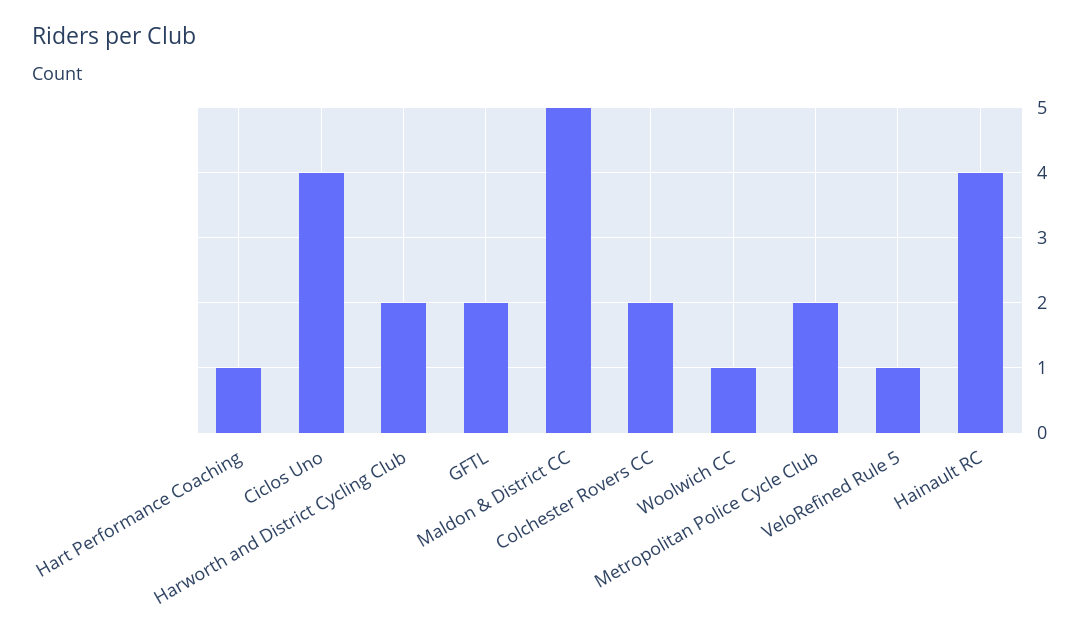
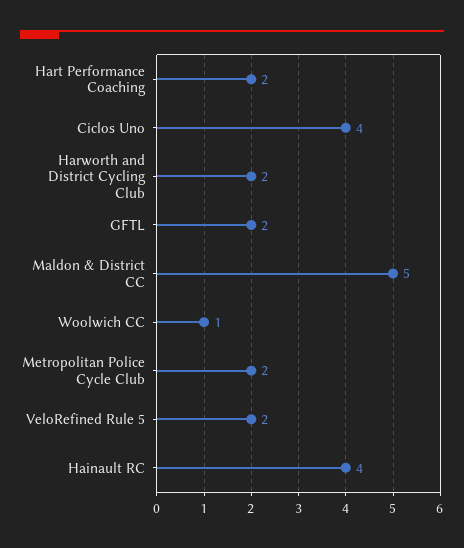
  {
-   "Hart Performance Coaching": 1,
+   "Hart Performance Coaching": 2,
    "Ciclos Uno": 4,
    "Harworth and District Cycling Club": 2,
    "GFTL": 2,
    "Maldon & District CC": 5,
-   "Colchester Rovers CC": 2,
    "Woolwich CC": 1,
    "Metropolitan Police Cycle Club": 2,
-   "VeloRefined Rule 5": 1,
+   "VeloRefined Rule 5": 2,
    "Hainault RC": 4
  }

